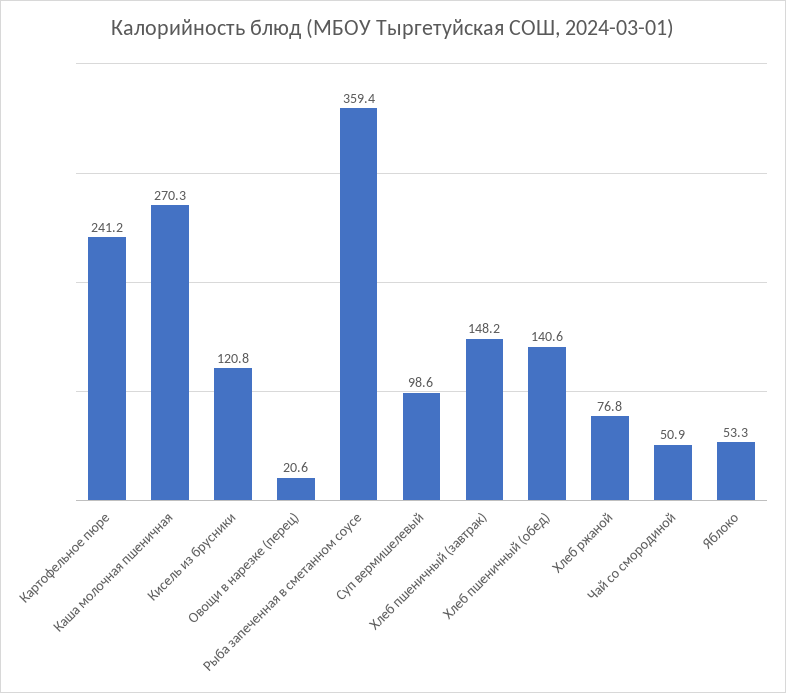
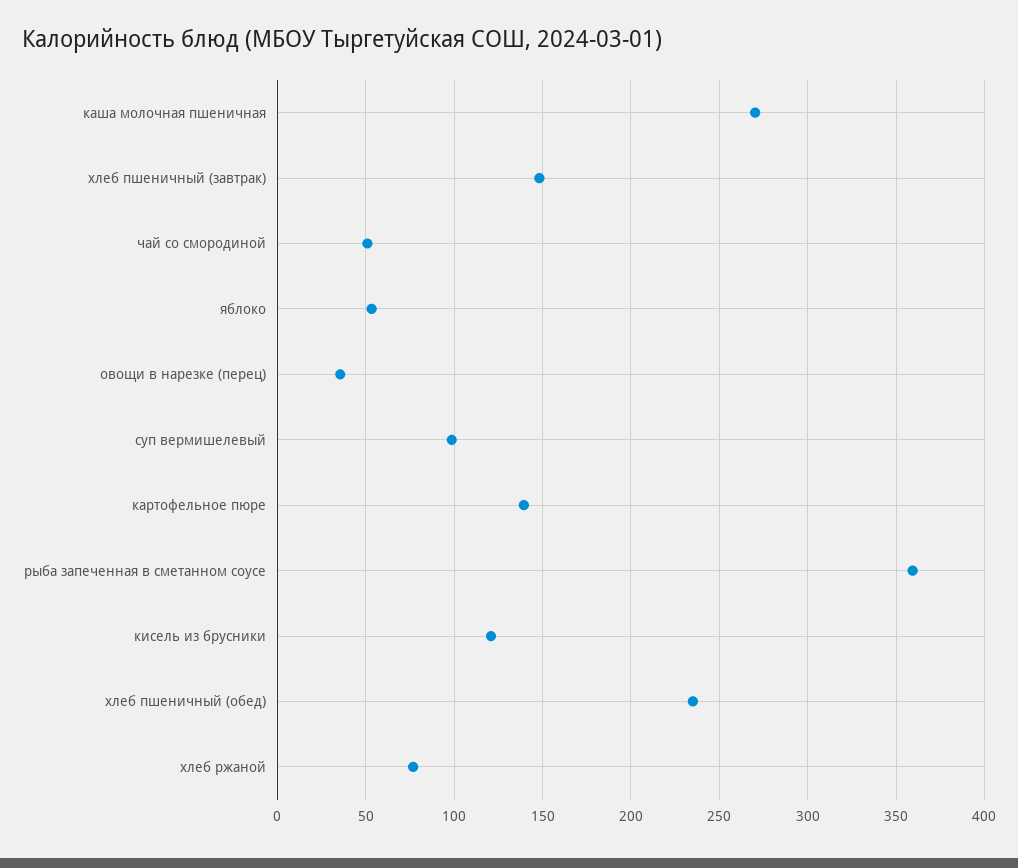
  {
-   "Картофельное пюре": 241.2,
+   "Картофельное пюре": 140,
    "Каша молочная пшеничная": 270.3,
    "Кисель из брусники": 120.8,
-   "Овощи в нарезке (перец)": 20.6,
+   "Овощи в нарезке (перец)": 35,
    "Рыба запеченная в сметанном соусе": 359.4,
    "Суп вермишелевый": 98.6,
    "Хлеб пшеничный (завтрак)": 148.2,
-   "Хлеб пшеничный (обед)": 140.6,
+   "Хлеб пшеничный (обед)": 235,
    "Хлеб ржаной": 76.8,
    "Чай со смородиной": 50.9,
    "Яблоко": 53.3
  }

